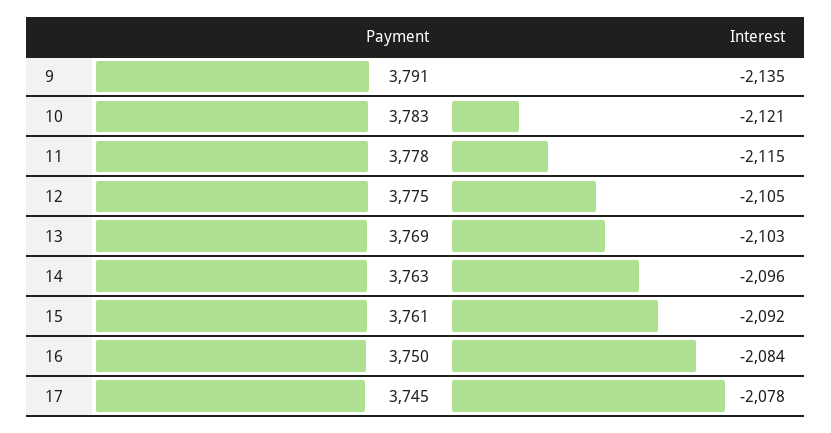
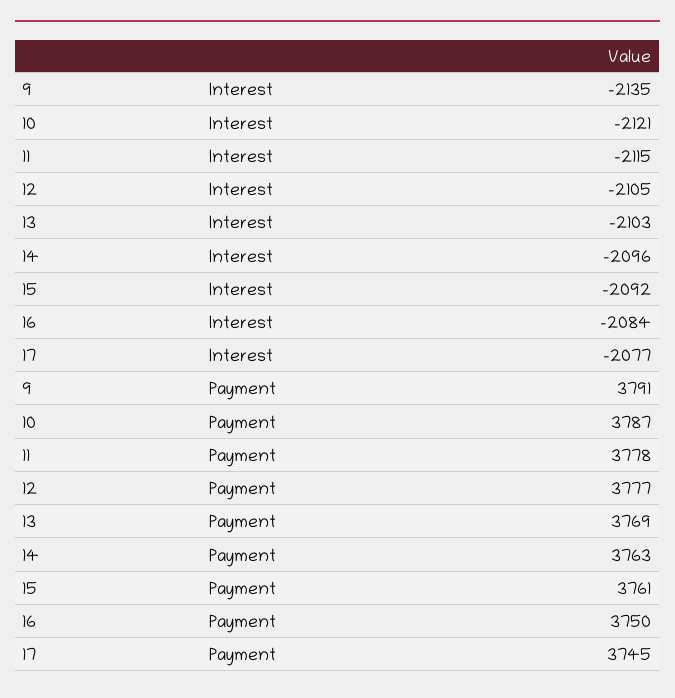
  {
    "Payment": {
      "9": 3791,
-     "10": 3783,
+     "10": 3787,
      "11": 3778,
-     "12": 3775,
+     "12": 3777,
      "13": 3769,
      "14": 3763,
      "15": 3761,
      "16": 3750,
      "17": 3745
    },
    "Interest": {
      "9": -2135,
      "10": -2121,
      "11": -2115,
      "12": -2105,
      "13": -2103,
      "14": -2096,
      "15": -2092,
      "16": -2084,
-     "17": -2078
+     "17": -2077
    }
  }

